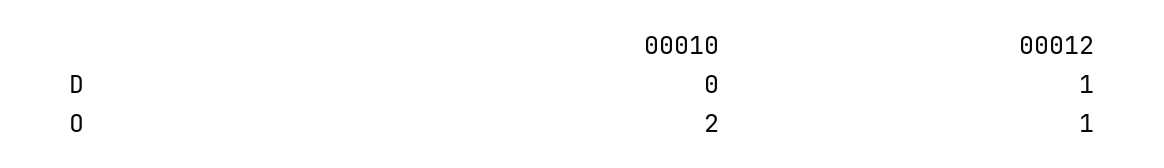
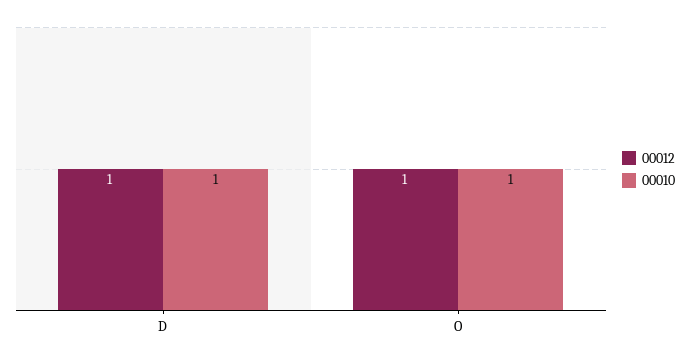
  {
    "00010": {
-     "D": 0,
+     "D": 1,
-     "O": 2
+     "O": 1
    },
    "00012": {
      "D": 1,
      "O": 1
    }
  }

